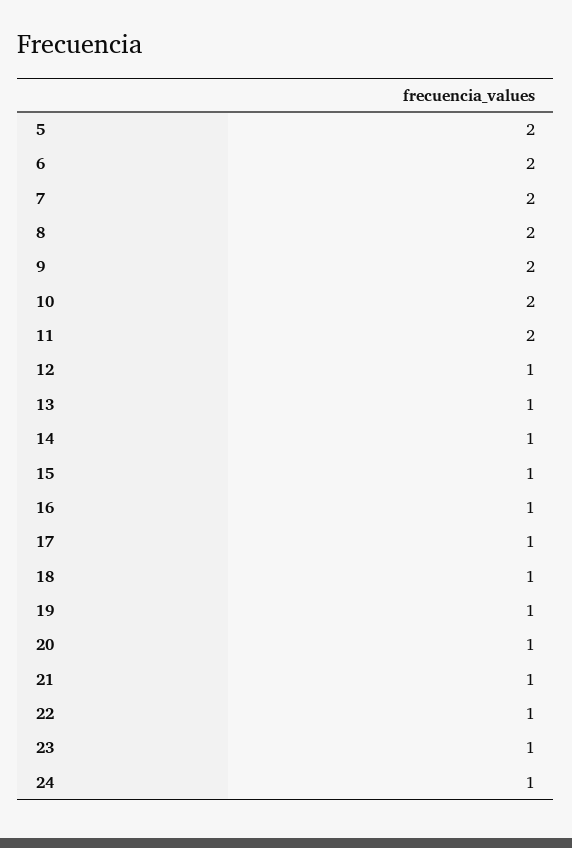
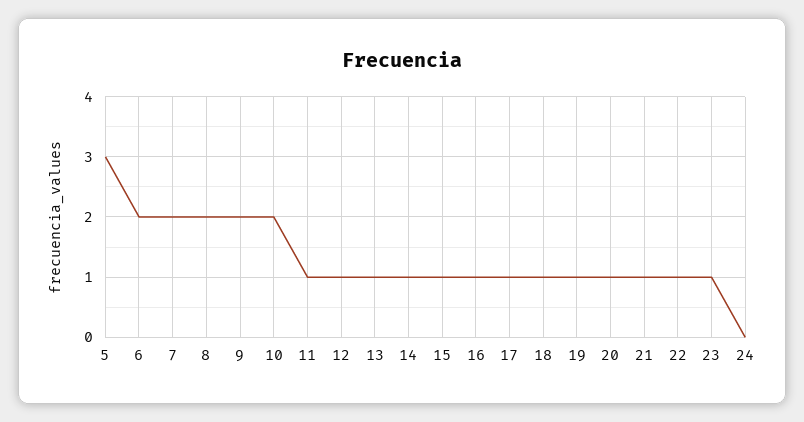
  {
-   "5": 2,
+   "5": 3,
    "6": 2,
    "7": 2,
    "8": 2,
    "9": 2,
    "10": 2,
-   "11": 2,
+   "11": 1,
    "12": 1,
    "13": 1,
    "14": 1,
    "15": 1,
    "16": 1,
    "17": 1,
    "18": 1,
    "19": 1,
    "20": 1,
    "21": 1,
    "22": 1,
    "23": 1,
-   "24": 1
+   "24": 0
  }

